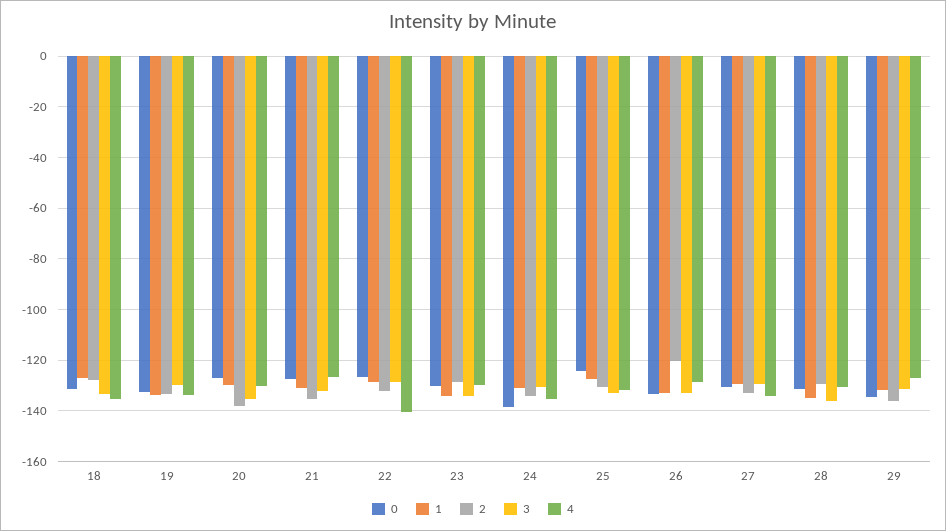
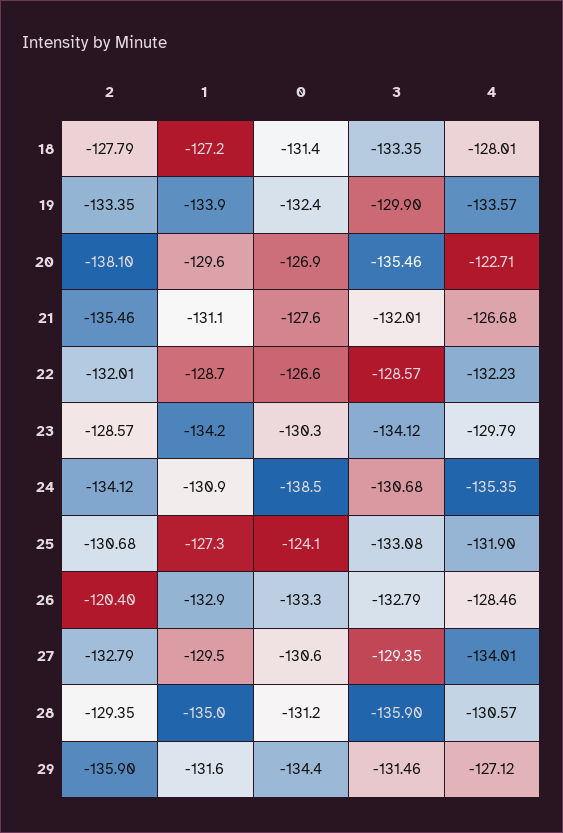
  {
    "0": {
      "18": -131.4,
      "19": -132.4,
      "20": -126.9,
      "21": -127.6,
      "22": -126.6,
      "23": -130.3,
      "24": -138.5,
      "25": -124.1,
      "26": -133.3,
      "27": -130.6,
      "28": -131.2,
      "29": -134.4
    },
    "1": {
      "18": -127.2,
      "19": -133.9,
      "20": -129.6,
      "21": -131.1,
      "22": -128.7,
      "23": -134.2,
      "24": -130.9,
      "25": -127.3,
      "26": -132.9,
      "27": -129.5,
      "28": -135,
      "29": -131.6
    },
    "2": {
      "18": -127.79,
      "19": -133.35,
      "20": -138.1,
      "21": -135.46,
      "22": -132.01,
      "23": -128.57,
      "24": -134.12,
      "25": -130.68,
      "26": -120.4,
      "27": -132.79,
      "28": -129.35,
      "29": -135.9
    },
    "3": {
      "18": -133.35,
      "19": -129.9,
      "20": -135.46,
      "21": -132.01,
      "22": -128.57,
      "23": -134.12,
      "24": -130.68,
      "25": -133.08,
      "26": -132.79,
      "27": -129.35,
      "28": -135.9,
      "29": -131.46
    },
    "4": {
-     "18": -135,
+     "18": -128.01,
      "19": -133.57,
-     "20": -130,
+     "20": -122.71,
      "21": -126.68,
-     "22": -140,
+     "22": -132.23,
      "23": -129.79,
      "24": -135.35,
      "25": -131.9,
      "26": -128.46,
      "27": -134.01,
      "28": -130.57,
      "29": -127.12
    }
  }

